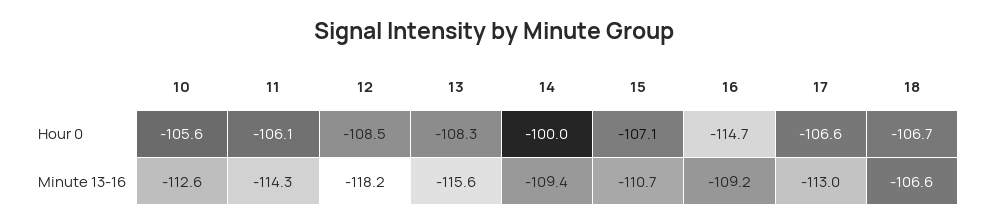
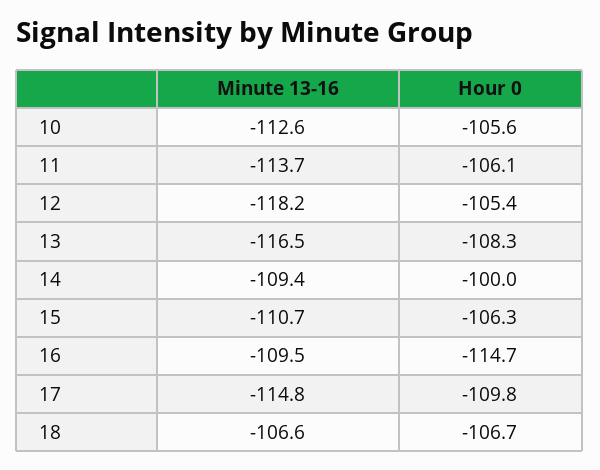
  {
    "10": {
      "Hour 0": -105.6,
      "Minute 13-16": -112.6
    },
    "11": {
      "Hour 0": -106.1,
-     "Minute 13-16": -114.3
+     "Minute 13-16": -113.7
    },
    "12": {
-     "Hour 0": -108.5,
+     "Hour 0": -105.4,
      "Minute 13-16": -118.2
    },
    "13": {
      "Hour 0": -108.3,
-     "Minute 13-16": -115.6
+     "Minute 13-16": -116.5
    },
    "14": {
      "Hour 0": -100,
      "Minute 13-16": -109.4
    },
    "15": {
-     "Hour 0": -107.1,
+     "Hour 0": -106.3,
      "Minute 13-16": -110.7
    },
    "16": {
      "Hour 0": -114.7,
-     "Minute 13-16": -109.2
+     "Minute 13-16": -109.5
    },
    "17": {
-     "Hour 0": -106.6,
+     "Hour 0": -109.8,
-     "Minute 13-16": -113
+     "Minute 13-16": -114.8
    },
    "18": {
      "Hour 0": -106.7,
      "Minute 13-16": -106.6
    }
  }

